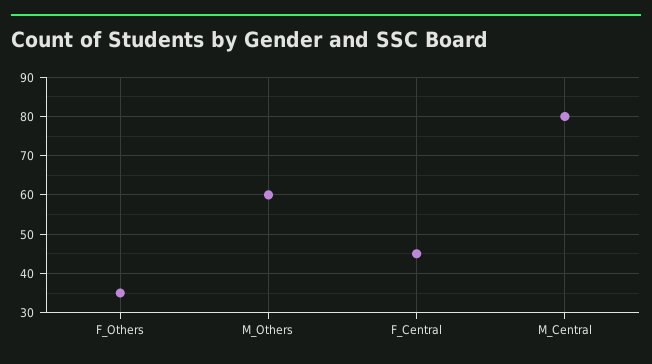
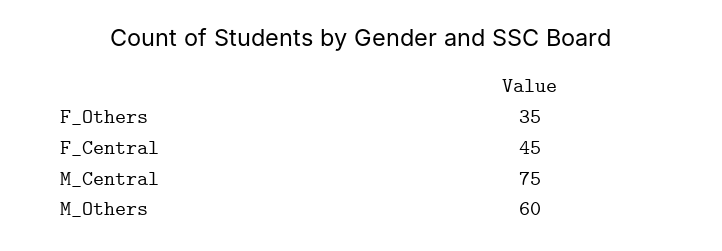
  {
    "F_Others": 35,
    "M_Others": 60,
    "F_Central": 45,
-   "M_Central": 80
+   "M_Central": 75
  }

